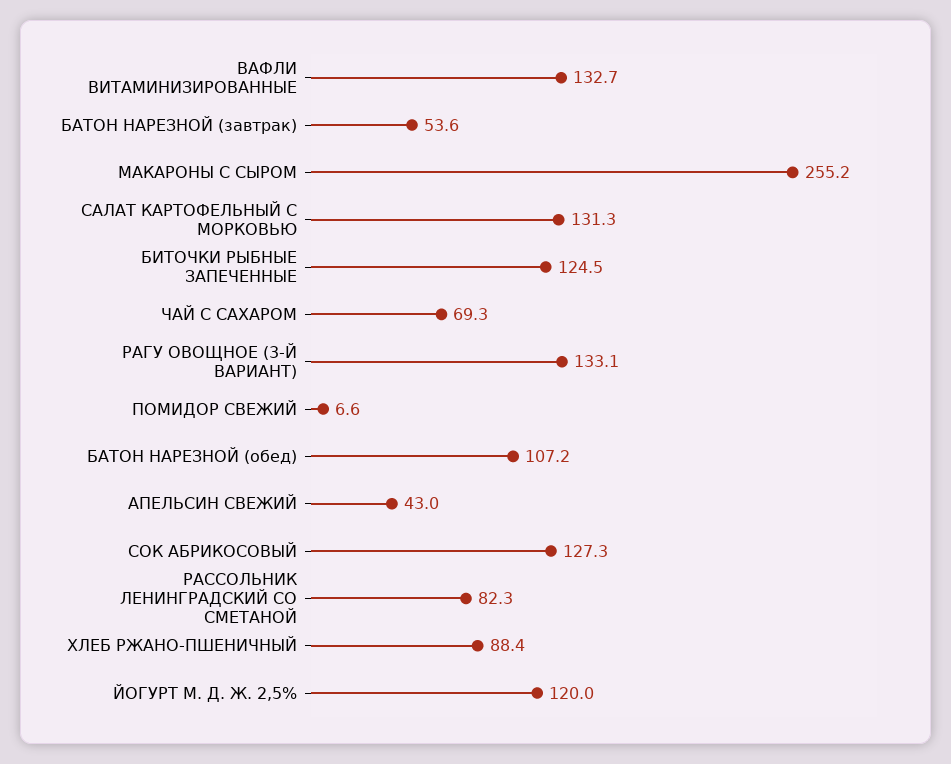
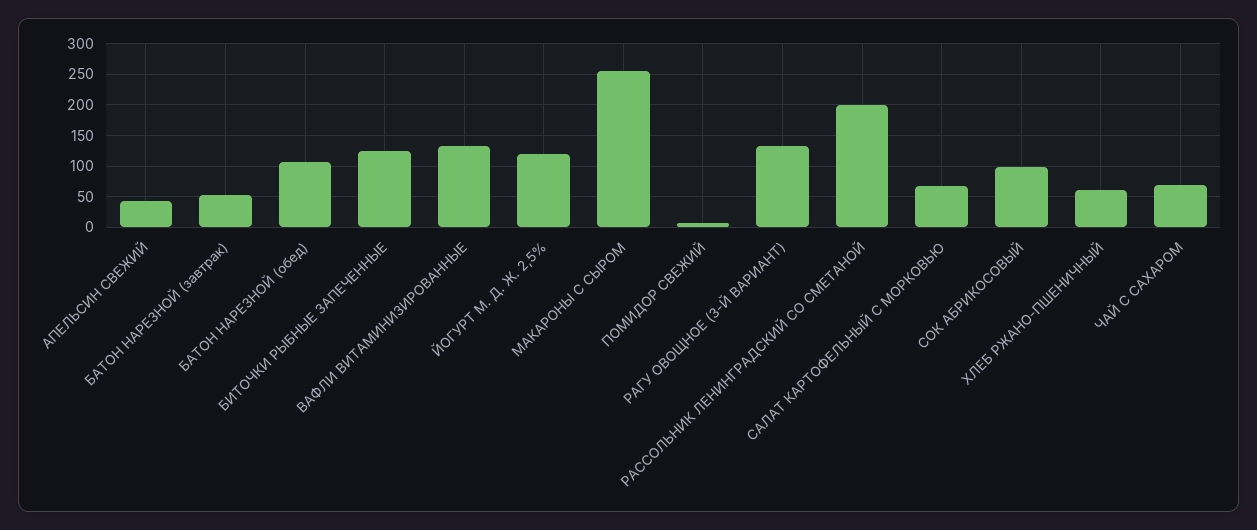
  {
    "ВАФЛИ ВИТАМИНИЗИРОВАННЫЕ": 132.7,
    "БАТОН НАРЕЗНОЙ (завтрак)": 53.6,
    "МАКАРОНЫ С СЫРОМ": 255.2,
-   "САЛАТ КАРТОФЕЛЬНЫЙ С МОРКОВЬЮ": 131.3,
+   "САЛАТ КАРТОФЕЛЬНЫЙ С МОРКОВЬЮ": 70,
    "БИТОЧКИ РЫБНЫЕ ЗАПЕЧЕННЫЕ": 124.5,
    "ЧАЙ С САХАРОМ": 69.3,
    "РАГУ ОВОЩНОЕ (3-Й ВАРИАНТ)": 133.1,
    "ПОМИДОР СВЕЖИЙ": 6.6,
    "БАТОН НАРЕЗНОЙ (обед)": 107.2,
    "АПЕЛЬСИН СВЕЖИЙ": 43,
-   "СОК АБРИКОСОВЫЙ": 127.3,
+   "СОК АБРИКОСОВЫЙ": 100,
-   "РАССОЛЬНИК ЛЕНИНГРАДСКИЙ СО СМЕТАНОЙ": 82.3,
+   "РАССОЛЬНИК ЛЕНИНГРАДСКИЙ СО СМЕТАНОЙ": 200,
-   "ХЛЕБ РЖАНО-ПШЕНИЧНЫЙ": 88.4,
+   "ХЛЕБ РЖАНО-ПШЕНИЧНЫЙ": 60,
    "ЙОГУРТ М. Д. Ж. 2,5%": 120
  }

